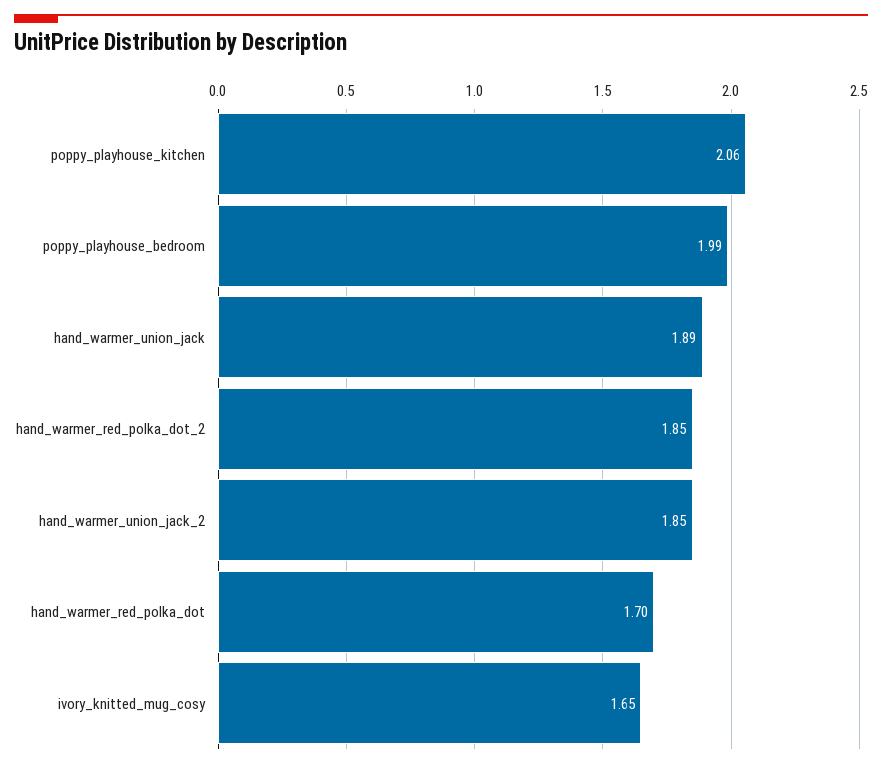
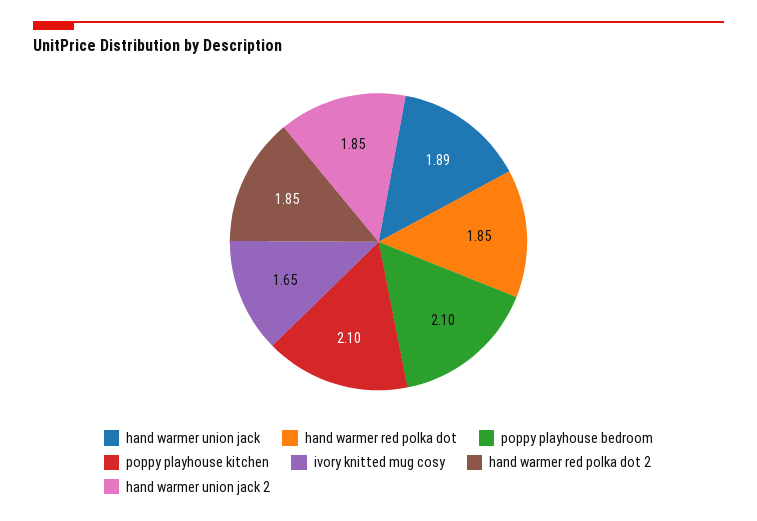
  {
-   "poppy_playhouse_kitchen": 2.06,
+   "poppy_playhouse_kitchen": 2.1,
-   "poppy_playhouse_bedroom": 1.99,
+   "poppy_playhouse_bedroom": 2.1,
    "hand_warmer_union_jack": 1.89,
    "hand_warmer_red_polka_dot_2": 1.85,
    "hand_warmer_union_jack_2": 1.85,
-   "hand_warmer_red_polka_dot": 1.7,
+   "hand_warmer_red_polka_dot": 1.85,
    "ivory_knitted_mug_cosy": 1.65
  }

